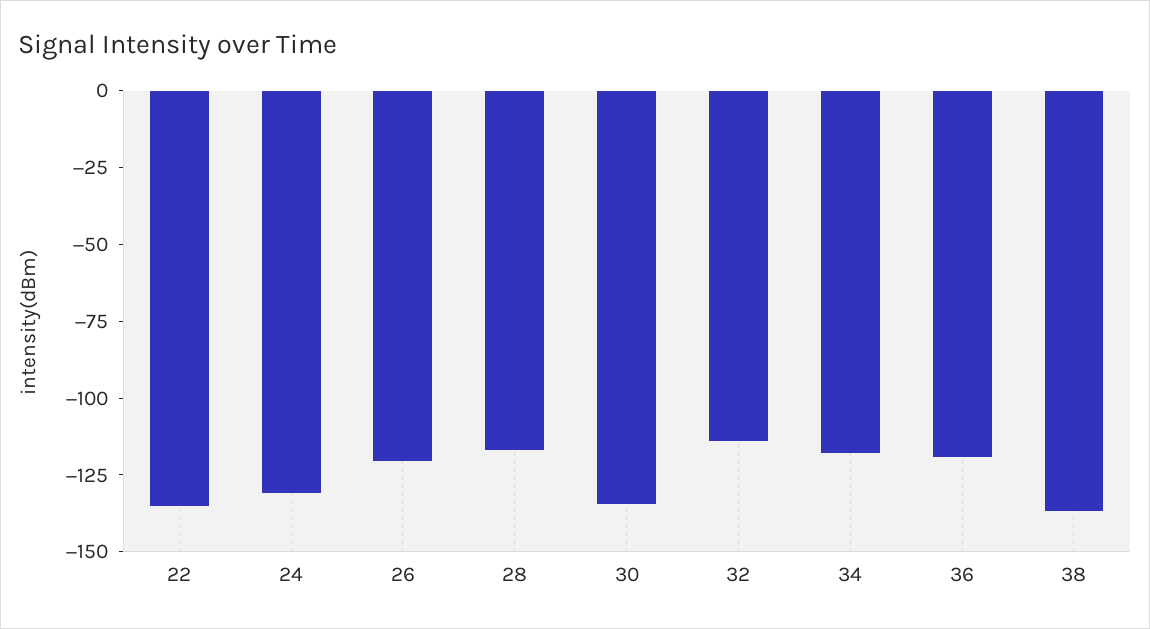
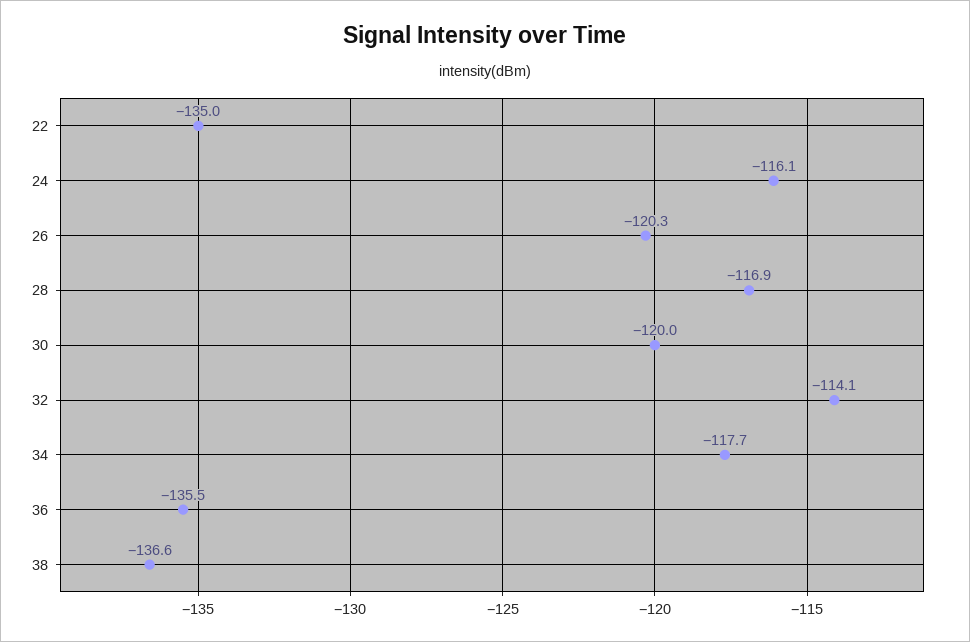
  {
    "22": -135,
-   "24": -130,
+   "24": -116.1,
    "26": -120.3,
    "28": -116.9,
-   "30": -135,
+   "30": -120,
    "32": -114.1,
    "34": -117.7,
-   "36": -120,
+   "36": -135.5,
    "38": -136.6
  }

